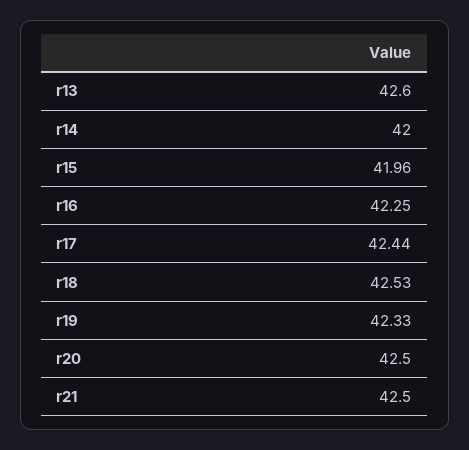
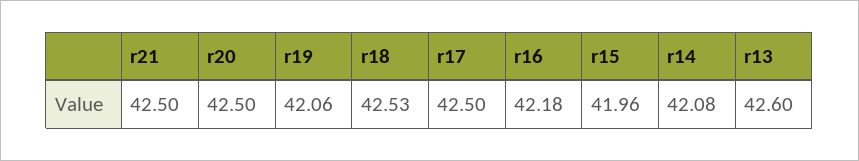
  {
    "r13": 42.6,
-   "r14": 42,
+   "r14": 42.08,
    "r15": 41.96,
-   "r16": 42.25,
+   "r16": 42.18,
-   "r17": 42.44,
+   "r17": 42.5,
    "r18": 42.53,
-   "r19": 42.33,
+   "r19": 42.06,
    "r20": 42.5,
    "r21": 42.5
  }

